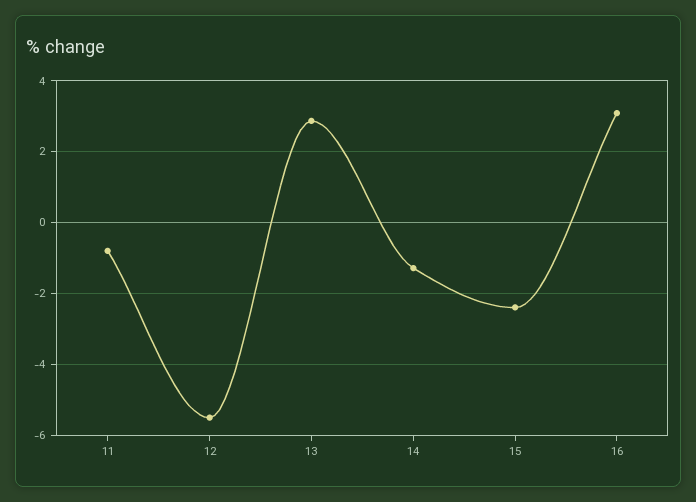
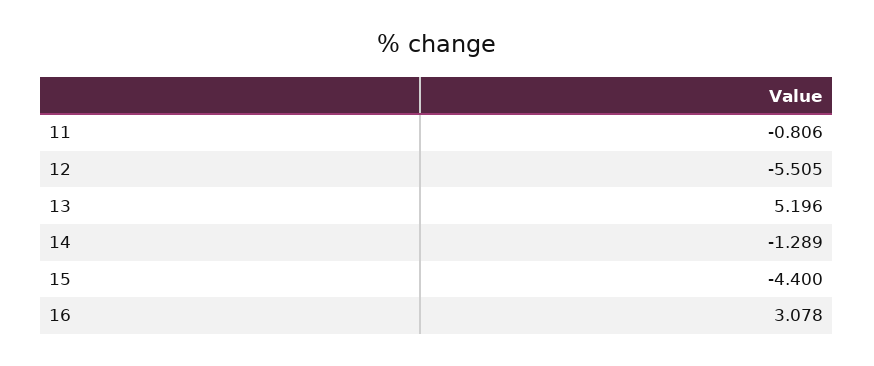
  {
    "11": -0.806,
    "12": -5.505,
-   "13": 2.8,
+   "13": 5.196,
    "14": -1.289,
-   "15": -2.4,
+   "15": -4.4,
    "16": 3.078
  }

